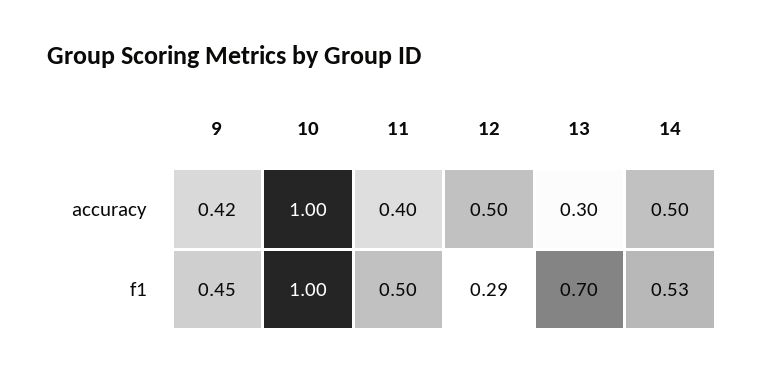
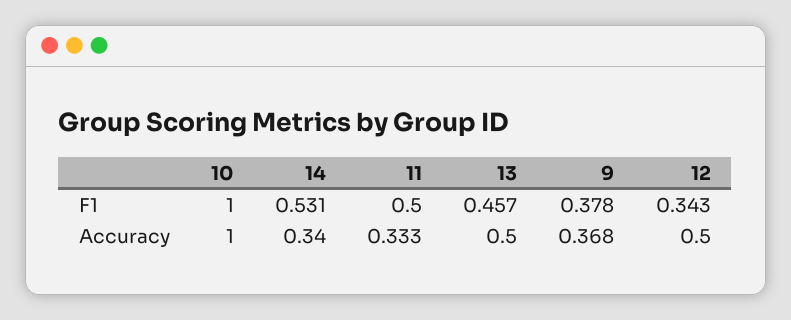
  {
    "9": {
-     "accuracy": 0.42,
+     "accuracy": 0.368,
-     "f1": 0.45
+     "f1": 0.378
    },
    "10": {
      "accuracy": 1,
      "f1": 1
    },
    "11": {
-     "accuracy": 0.4,
+     "accuracy": 0.333,
      "f1": 0.5
    },
    "12": {
      "accuracy": 0.5,
-     "f1": 0.29
+     "f1": 0.343
    },
    "13": {
-     "accuracy": 0.3,
+     "accuracy": 0.5,
-     "f1": 0.7
+     "f1": 0.457
    },
    "14": {
-     "accuracy": 0.5,
+     "accuracy": 0.34,
      "f1": 0.531
    }
  }

